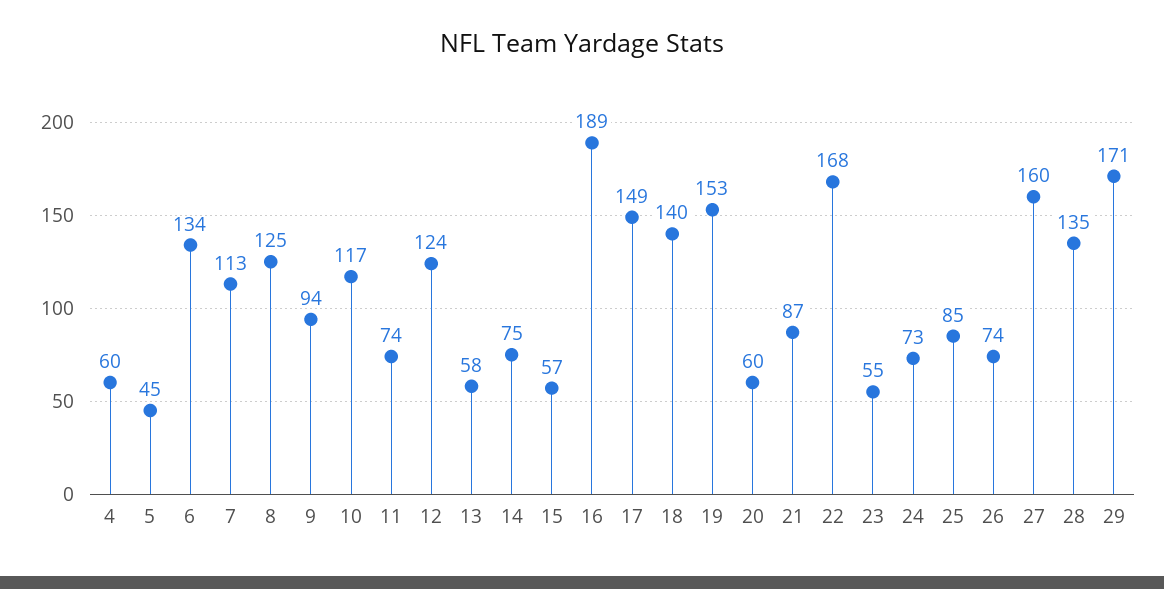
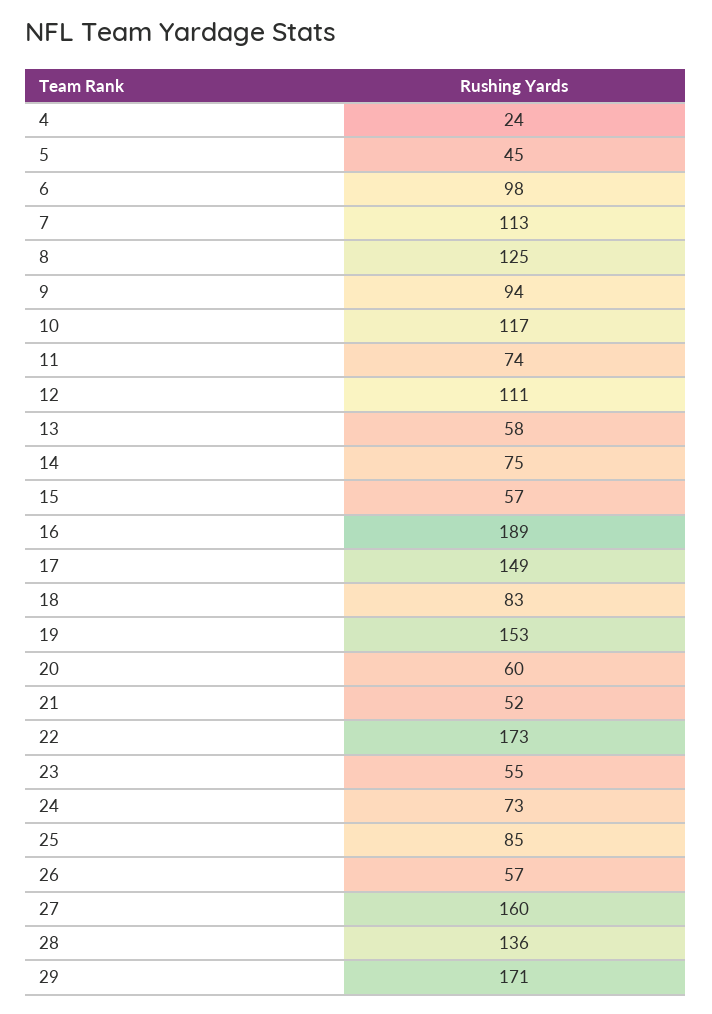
  {
-   "4": 60,
+   "4": 24,
    "5": 45,
-   "6": 134,
+   "6": 98,
    "7": 113,
    "8": 125,
    "9": 94,
    "10": 117,
    "11": 74,
-   "12": 124,
+   "12": 111,
    "13": 58,
    "14": 75,
    "15": 57,
    "16": 189,
    "17": 149,
-   "18": 140,
+   "18": 83,
    "19": 153,
    "20": 60,
-   "21": 87,
+   "21": 52,
-   "22": 168,
+   "22": 173,
    "23": 55,
    "24": 73,
    "25": 85,
-   "26": 74,
+   "26": 57,
    "27": 160,
-   "28": 135,
+   "28": 136,
    "29": 171
  }

